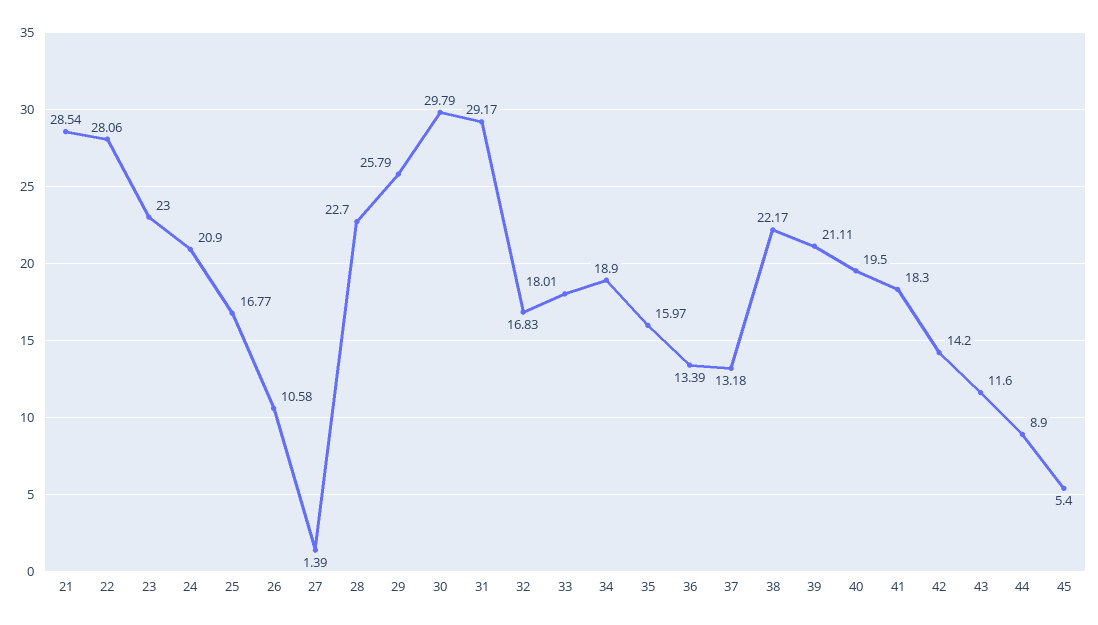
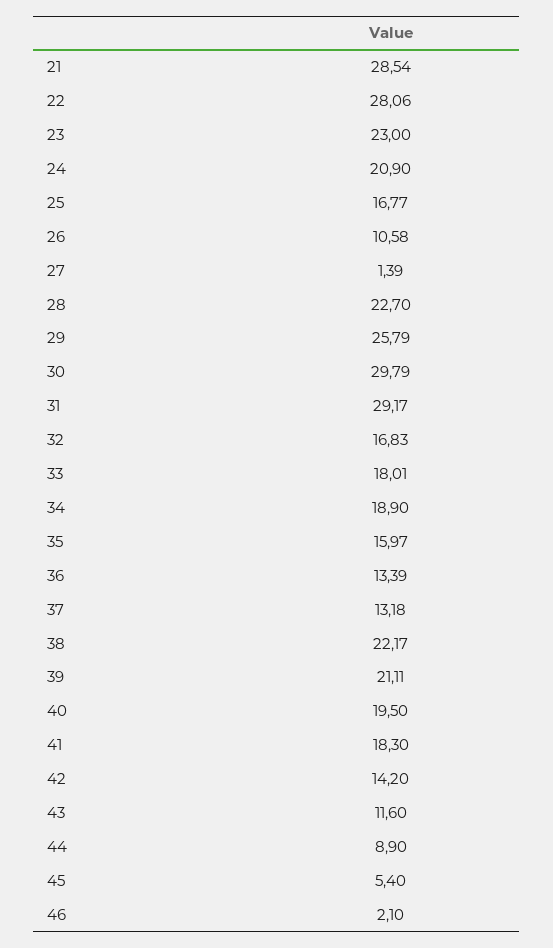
  {
    "21": 28.54,
    "22": 28.06,
    "23": 23,
    "24": 20.9,
    "25": 16.77,
    "26": 10.58,
    "27": 1.39,
    "28": 22.7,
    "29": 25.79,
    "30": 29.79,
    "31": 29.17,
    "32": 16.83,
    "33": 18.01,
    "34": 18.9,
    "35": 15.97,
    "36": 13.39,
    "37": 13.18,
    "38": 22.17,
    "39": 21.11,
    "40": 19.5,
    "41": 18.3,
    "42": 14.2,
    "43": 11.6,
    "44": 8.9,
-   "45": 5.4
+   "45": 5.4,
+   "46": 2.1
  }

